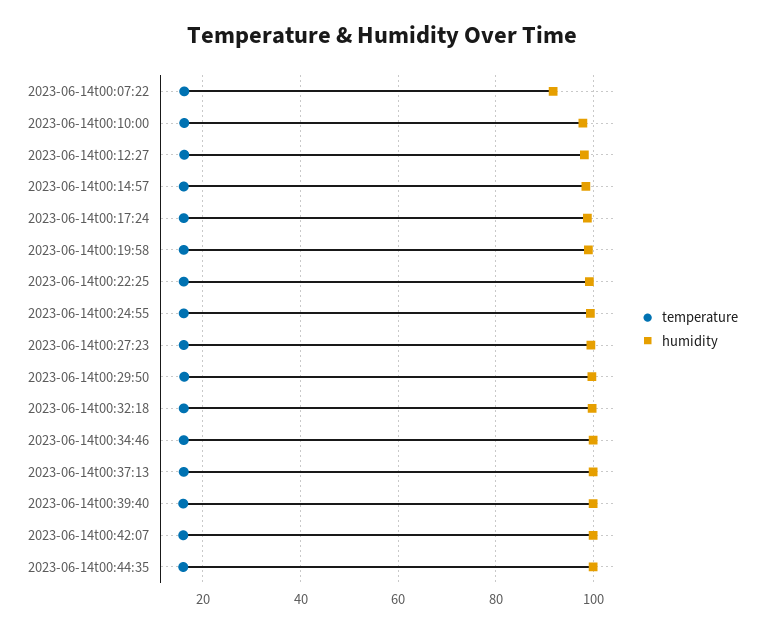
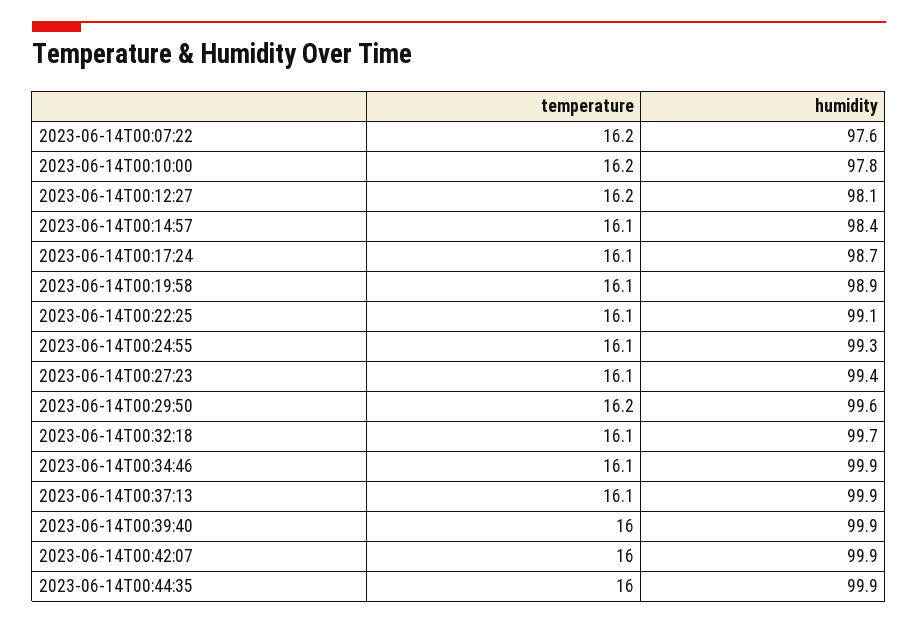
  {
    "temperature": {
      "2023-06-14t00:07:22": 16.2,
      "2023-06-14t00:10:00": 16.2,
      "2023-06-14t00:12:27": 16.2,
      "2023-06-14t00:14:57": 16.1,
      "2023-06-14t00:17:24": 16.1,
      "2023-06-14t00:19:58": 16.1,
      "2023-06-14t00:22:25": 16.1,
      "2023-06-14t00:24:55": 16.1,
      "2023-06-14t00:27:23": 16.1,
      "2023-06-14t00:29:50": 16.2,
      "2023-06-14t00:32:18": 16.1,
      "2023-06-14t00:34:46": 16.1,
      "2023-06-14t00:37:13": 16.1,
      "2023-06-14t00:39:40": 16,
      "2023-06-14t00:42:07": 16,
      "2023-06-14t00:44:35": 16
    },
    "humidity": {
-     "2023-06-14t00:07:22": 92,
+     "2023-06-14t00:07:22": 97.6,
      "2023-06-14t00:10:00": 97.8,
      "2023-06-14t00:12:27": 98.1,
      "2023-06-14t00:14:57": 98.4,
      "2023-06-14t00:17:24": 98.7,
      "2023-06-14t00:19:58": 98.9,
      "2023-06-14t00:22:25": 99.1,
      "2023-06-14t00:24:55": 99.3,
      "2023-06-14t00:27:23": 99.4,
      "2023-06-14t00:29:50": 99.6,
      "2023-06-14t00:32:18": 99.7,
      "2023-06-14t00:34:46": 99.9,
      "2023-06-14t00:37:13": 99.9,
      "2023-06-14t00:39:40": 99.9,
      "2023-06-14t00:42:07": 99.9,
      "2023-06-14t00:44:35": 99.9
    }
  }

